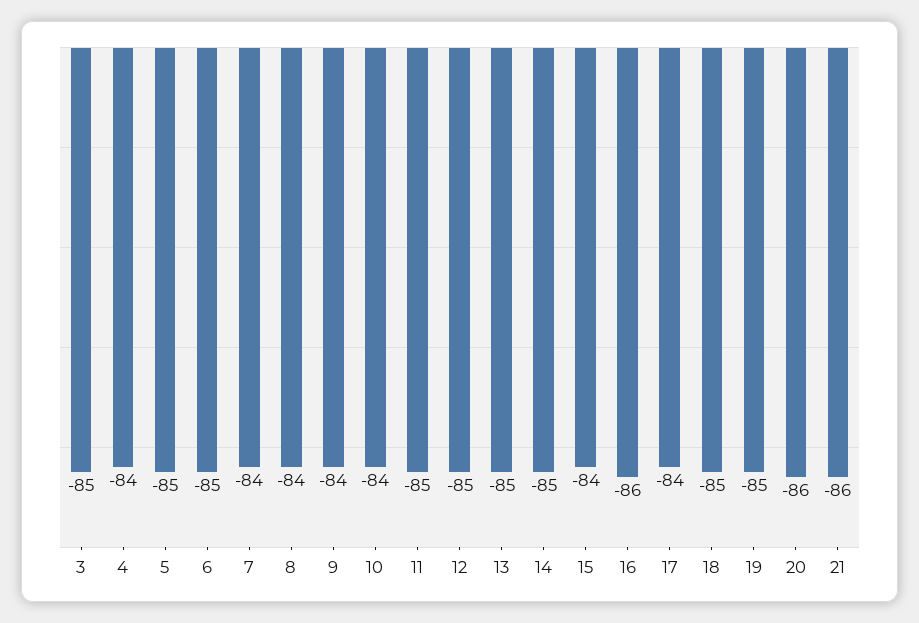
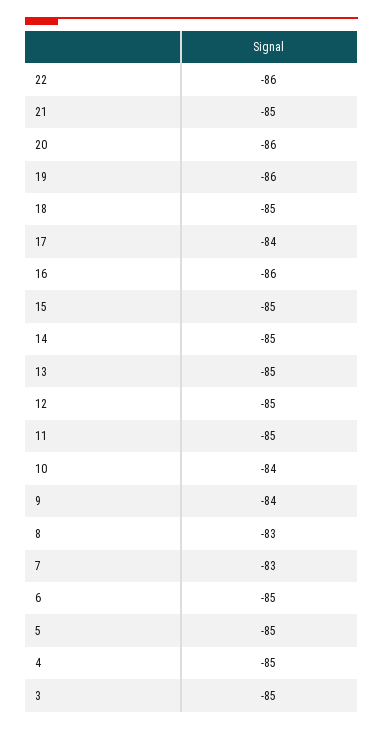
  {
    "3": -85,
-   "4": -84,
+   "4": -85,
    "5": -85,
    "6": -85,
-   "7": -84,
+   "7": -83,
-   "8": -84,
+   "8": -83,
    "9": -84,
    "10": -84,
    "11": -85,
    "12": -85,
    "13": -85,
    "14": -85,
-   "15": -84,
+   "15": -85,
    "16": -86,
    "17": -84,
    "18": -85,
-   "19": -85,
+   "19": -86,
    "20": -86,
-   "21": -86
+   "21": -85,
+   "22": -86
  }

